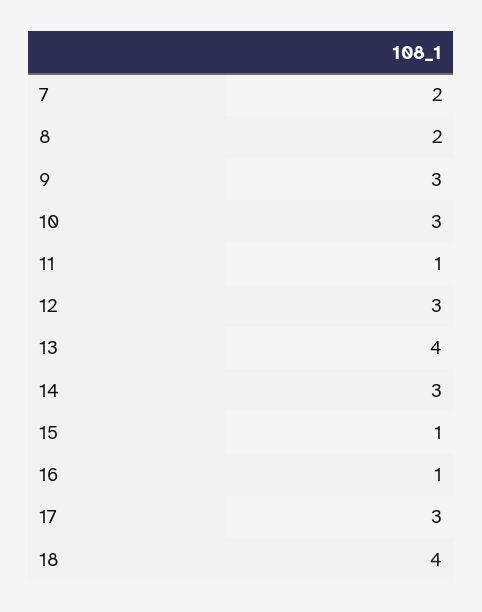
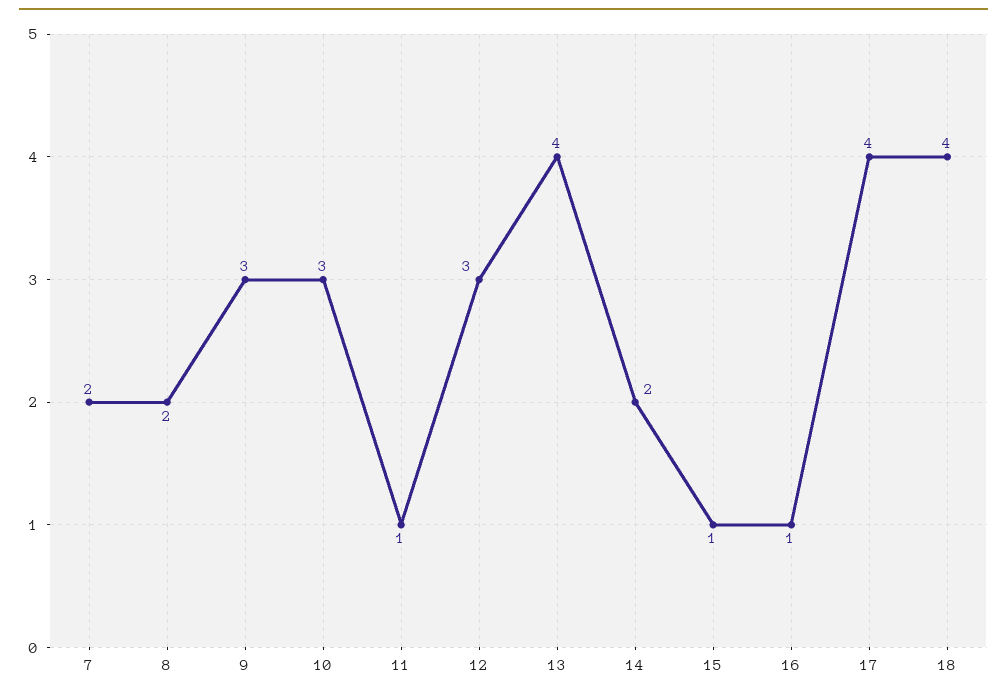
  {
    "7": 2,
    "8": 2,
    "9": 3,
    "10": 3,
    "11": 1,
    "12": 3,
    "13": 4,
-   "14": 3,
+   "14": 2,
    "15": 1,
    "16": 1,
-   "17": 3,
+   "17": 4,
    "18": 4
  }

